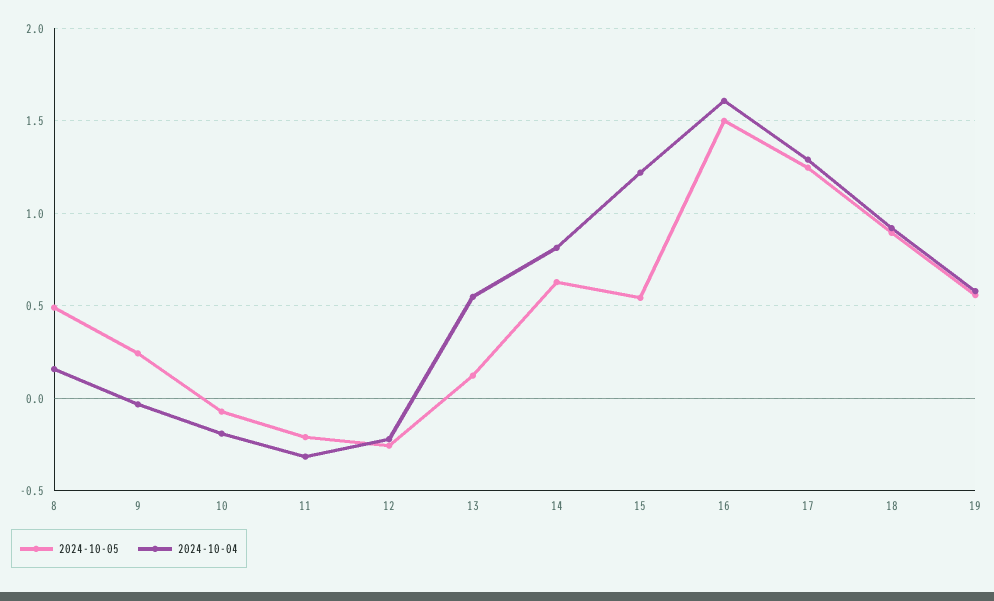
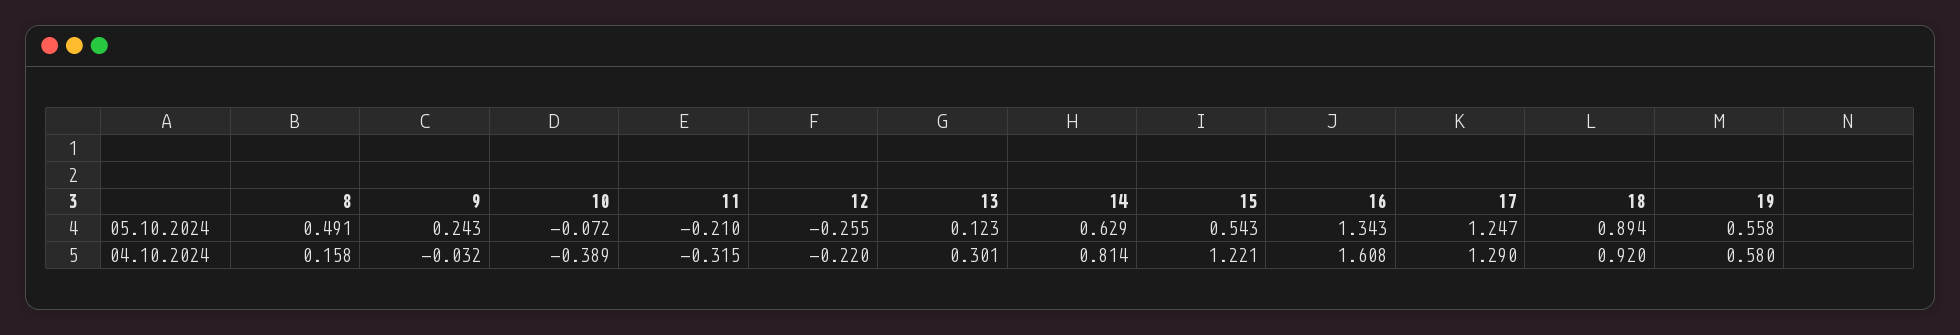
  {
    "2024-10-05": {
      "8": 0.491,
      "9": 0.243,
      "10": -0.072,
      "11": -0.21,
      "12": -0.255,
      "13": 0.123,
      "14": 0.629,
      "15": 0.543,
-     "16": 1.5,
+     "16": 1.343,
      "17": 1.247,
      "18": 0.894,
      "19": 0.558
    },
    "2024-10-04": {
      "8": 0.158,
      "9": -0.032,
-     "10": -0.2,
+     "10": -0.389,
      "11": -0.315,
      "12": -0.22,
-     "13": 0.55,
+     "13": 0.301,
      "14": 0.814,
      "15": 1.221,
      "16": 1.608,
      "17": 1.29,
      "18": 0.92,
      "19": 0.58
    }
  }

